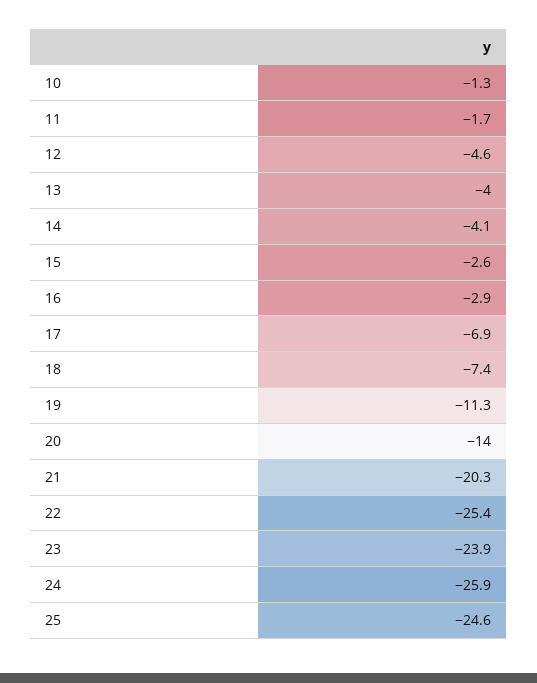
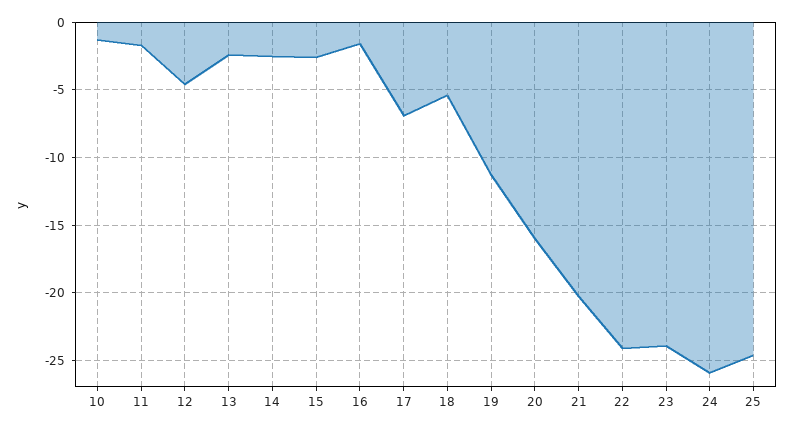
  {
    "10": -1.3,
    "11": -1.7,
    "12": -4.6,
-   "13": -4,
+   "13": -2.5,
-   "14": -4.1,
+   "14": -2.5,
    "15": -2.6,
-   "16": -2.9,
+   "16": -1.5,
    "17": -6.9,
-   "18": -7.4,
+   "18": -5.5,
    "19": -11.3,
-   "20": -14,
+   "20": -16,
    "21": -20.3,
-   "22": -25.4,
+   "22": -24,
    "23": -23.9,
    "24": -25.9,
    "25": -24.6
  }

